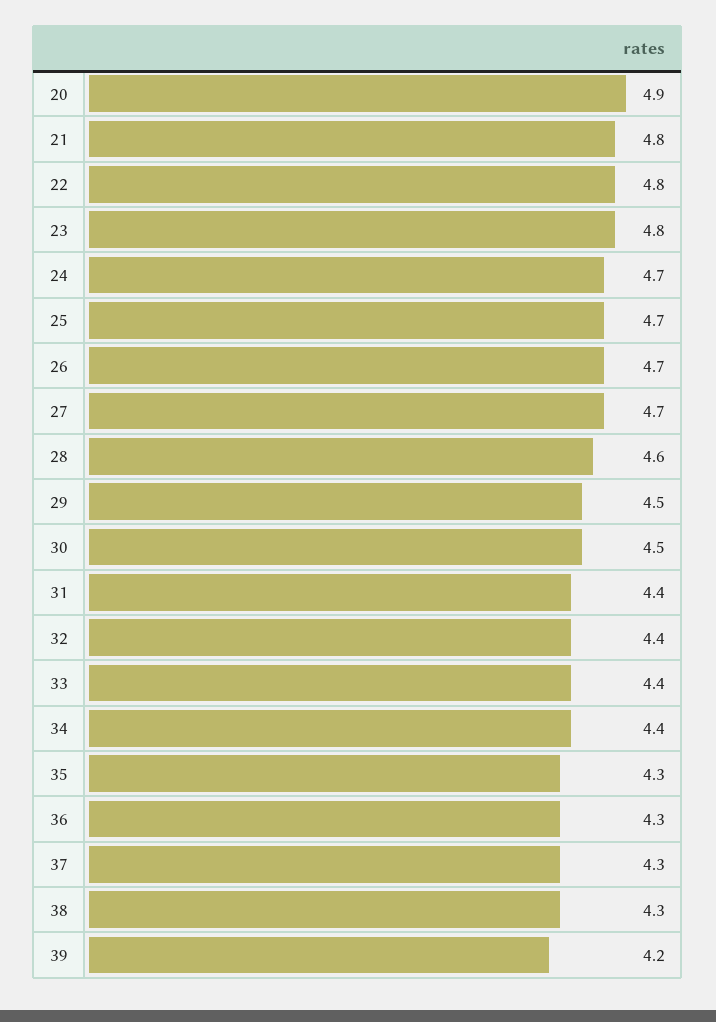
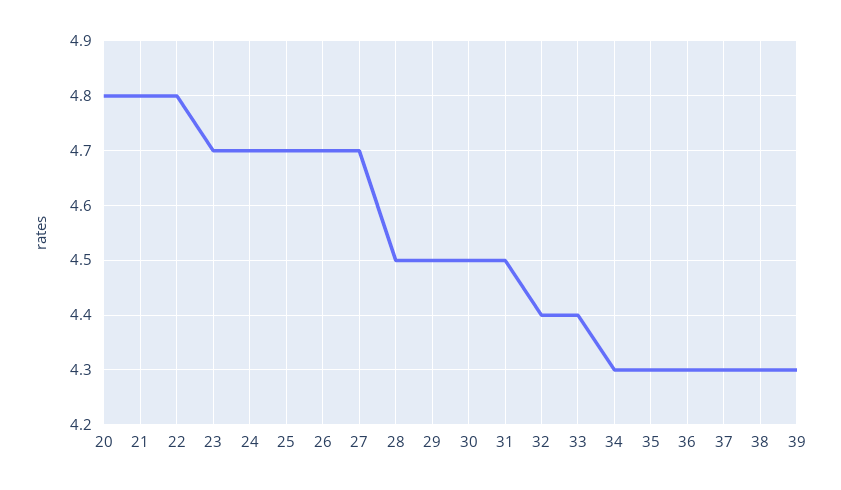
  {
-   "20": 4.9,
+   "20": 4.8,
    "21": 4.8,
    "22": 4.8,
-   "23": 4.8,
+   "23": 4.7,
    "24": 4.7,
    "25": 4.7,
    "26": 4.7,
    "27": 4.7,
-   "28": 4.6,
+   "28": 4.5,
    "29": 4.5,
    "30": 4.5,
-   "31": 4.4,
+   "31": 4.5,
    "32": 4.4,
    "33": 4.4,
-   "34": 4.4,
+   "34": 4.3,
    "35": 4.3,
    "36": 4.3,
    "37": 4.3,
    "38": 4.3,
-   "39": 4.2
+   "39": 4.3
  }

